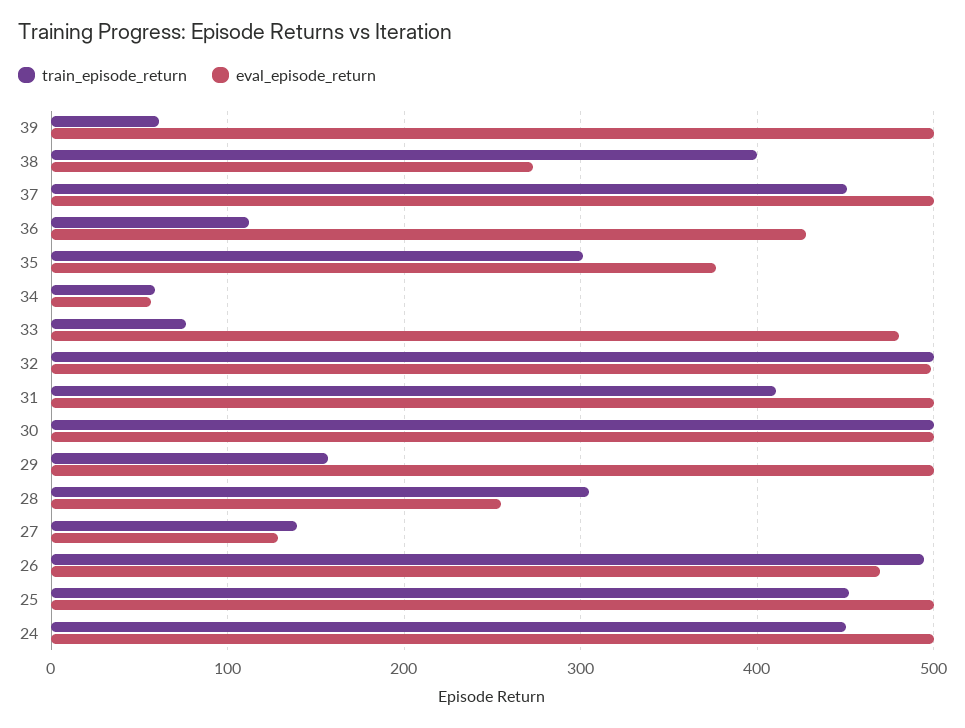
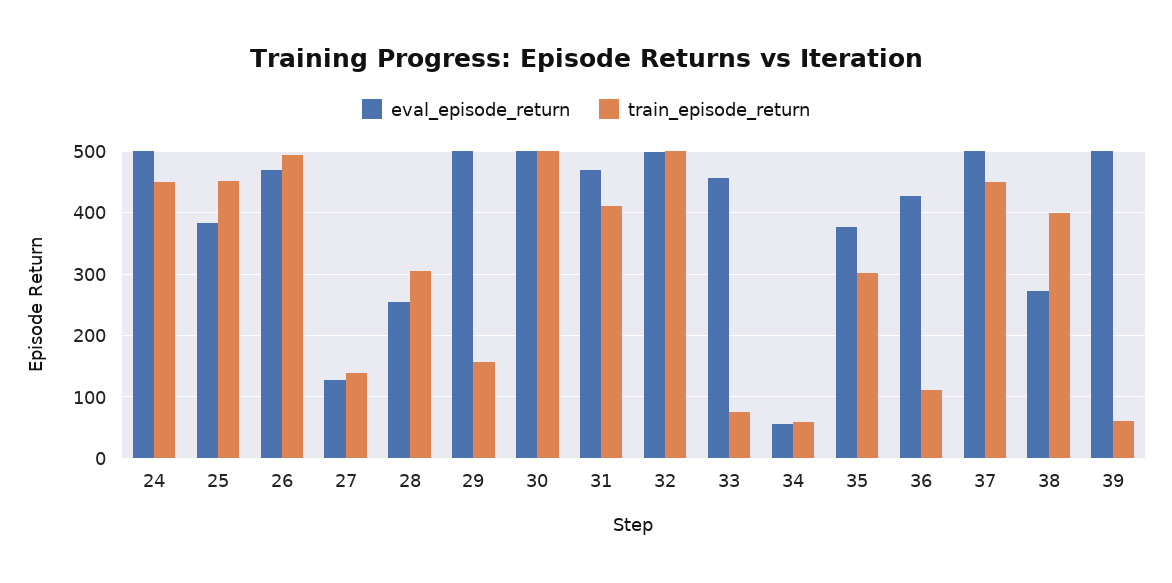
  {
    "train_episode_return": {
      "39": 60,
      "38": 400,
      "37": 450,
      "36": 110,
      "35": 300,
      "34": 60,
      "33": 80,
      "32": 500,
      "31": 410,
      "30": 500,
      "29": 160,
      "28": 300,
      "27": 140,
      "26": 490,
      "25": 450,
      "24": 450
    },
    "eval_episode_return": {
      "39": 500,
      "38": 270,
      "37": 500,
      "36": 430,
      "35": 380,
      "34": 60,
-     "33": 480,
+     "33": 460,
      "32": 500,
-     "31": 500,
+     "31": 470,
      "30": 500,
      "29": 500,
      "28": 250,
      "27": 130,
      "26": 470,
-     "25": 500,
+     "25": 380,
      "24": 500
    }
  }

